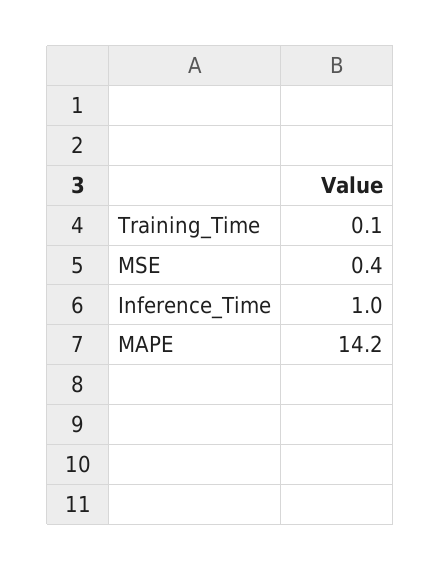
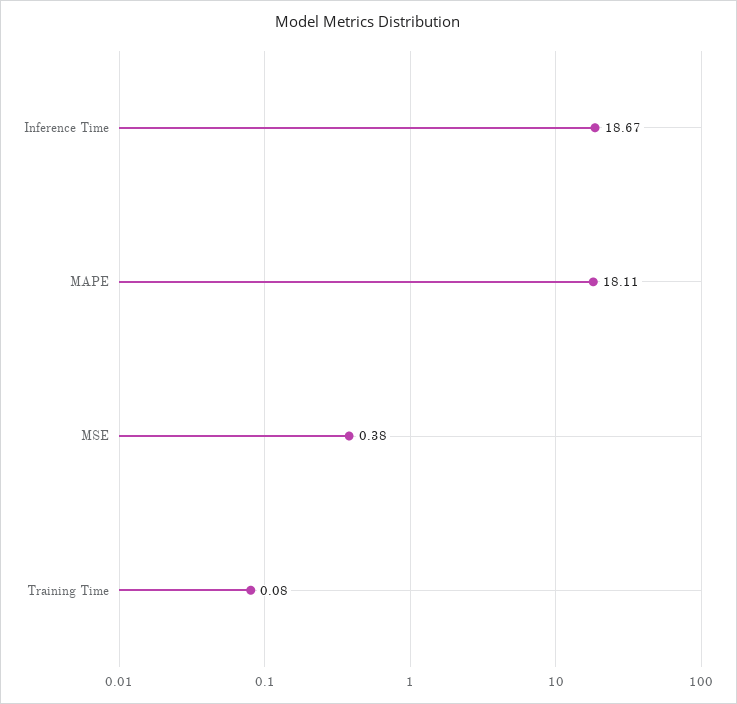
  {
    "Training_Time": 0.08,
    "MSE": 0.38,
-   "Inference_Time": 1,
+   "Inference_Time": 18.67,
-   "MAPE": 14.2
+   "MAPE": 18.11
  }

